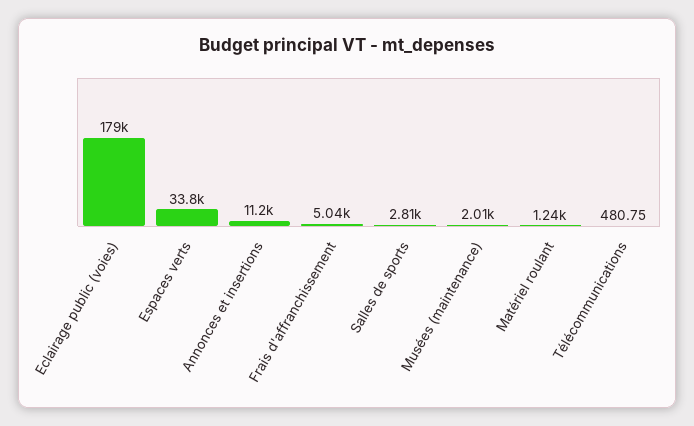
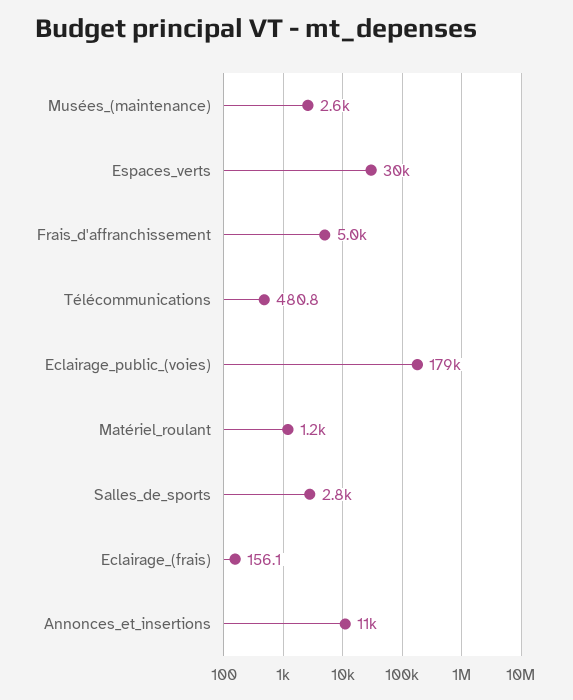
  {
    "Eclairage public (voies)": 179000,
-   "Espaces verts": 33800,
+   "Espaces verts": 30000,
    "Annonces et insertions": 11200,
    "Frais d'affranchissement": 5040,
    "Salles de sports": 2810,
-   "Musées (maintenance)": 2010,
+   "Musées (maintenance)": 2600,
    "Matériel roulant": 1240,
-   "Télécommunications": 480.75
+   "Télécommunications": 480.75,
+   "Eclairage_(frais)": 156.1
  }

